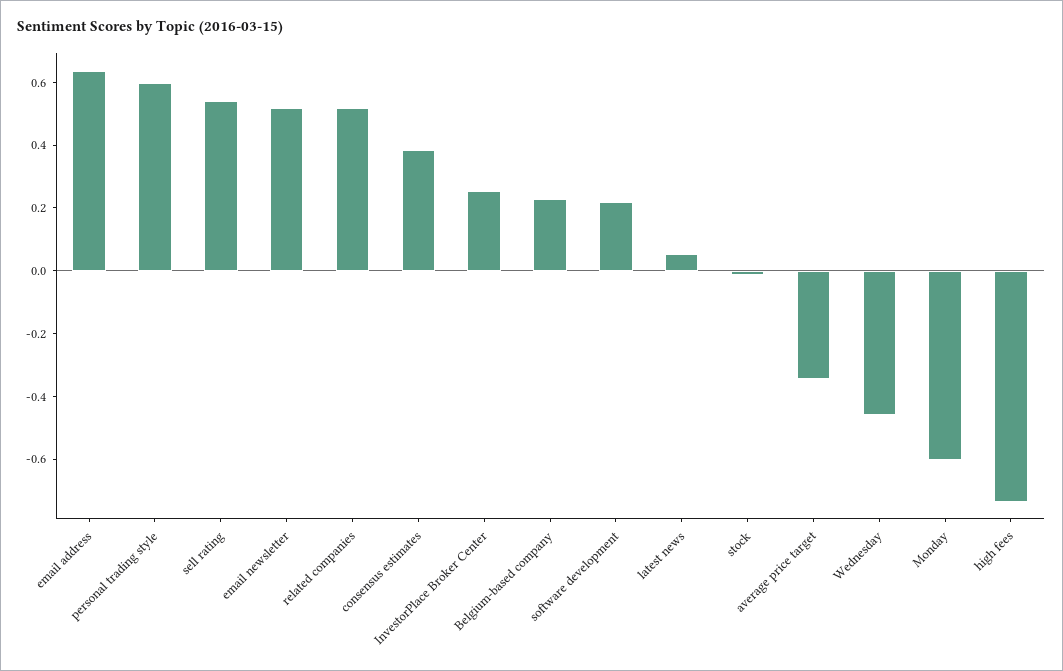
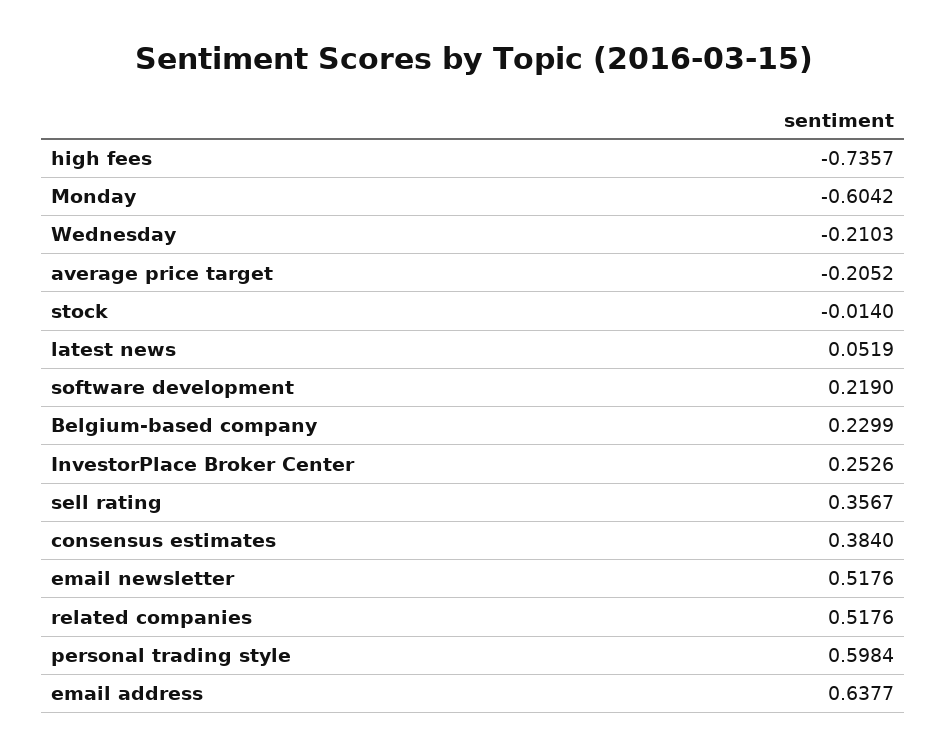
  {
    "email address": 0.6377,
    "personal trading style": 0.5984,
-   "sell rating": 0.55,
+   "sell rating": 0.3567,
    "email newsletter": 0.5176,
    "related companies": 0.5176,
    "consensus estimates": 0.384,
    "InvestorPlace Broker Center": 0.2526,
    "Belgium-based company": 0.2299,
    "software development": 0.219,
    "latest news": 0.0519,
    "stock": -0.014,
-   "average price target": -0.35,
+   "average price target": -0.2052,
-   "Wednesday": -0.45,
+   "Wednesday": -0.2103,
    "Monday": -0.6042,
    "high fees": -0.7357
  }

